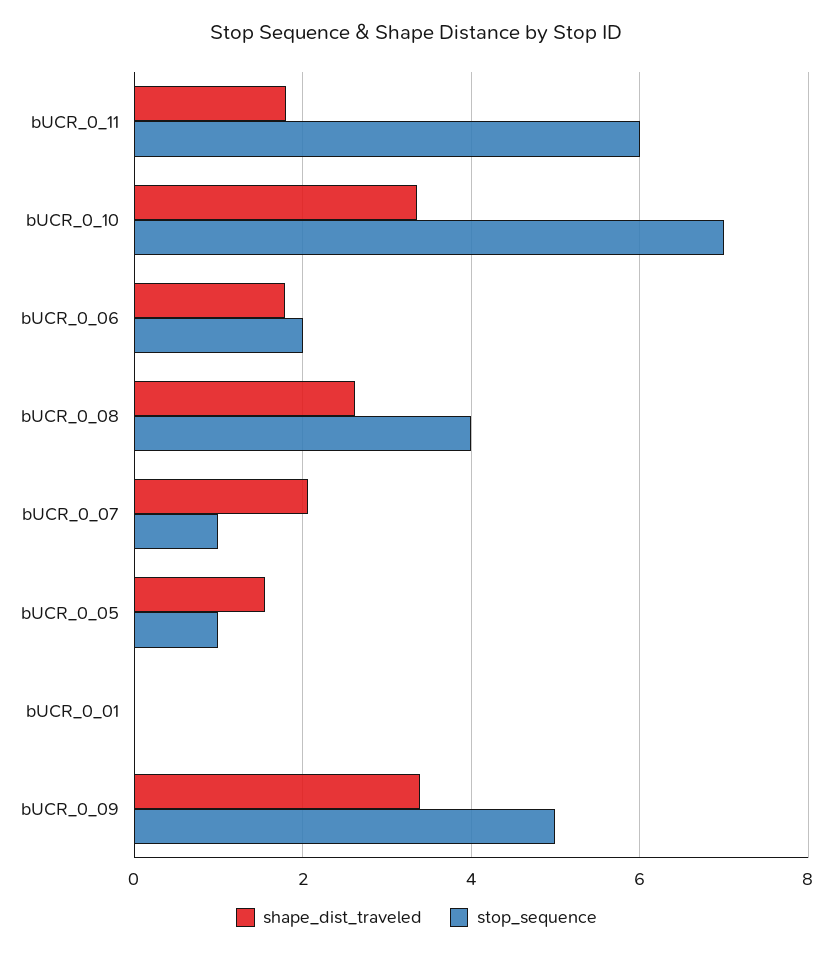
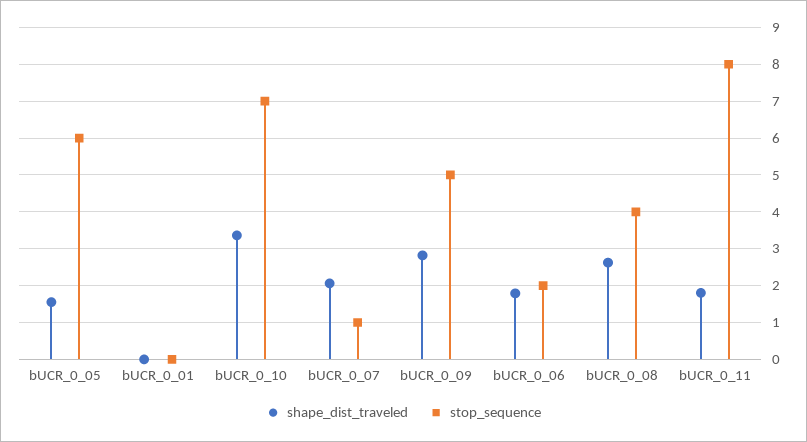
  {
    "shape_dist_traveled": {
      "bUCR_0_11": 1.8,
      "bUCR_0_10": 3.4,
      "bUCR_0_06": 1.8,
      "bUCR_0_08": 2.6,
      "bUCR_0_07": 2,
      "bUCR_0_05": 1.6,
      "bUCR_0_01": 0,
-     "bUCR_0_09": 3.4
+     "bUCR_0_09": 2.8
    },
    "stop_sequence": {
-     "bUCR_0_11": 6,
+     "bUCR_0_11": 8,
      "bUCR_0_10": 7,
      "bUCR_0_06": 2,
      "bUCR_0_08": 4,
      "bUCR_0_07": 1,
-     "bUCR_0_05": 1,
+     "bUCR_0_05": 6,
      "bUCR_0_01": 0,
      "bUCR_0_09": 5
    }
  }

